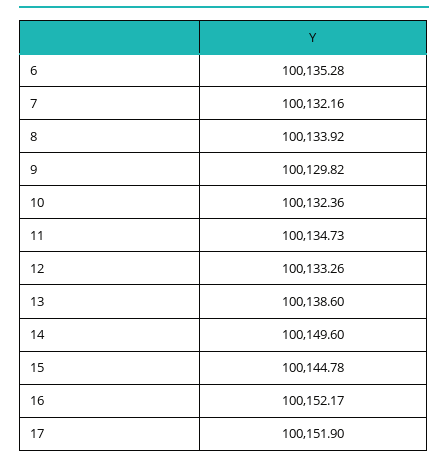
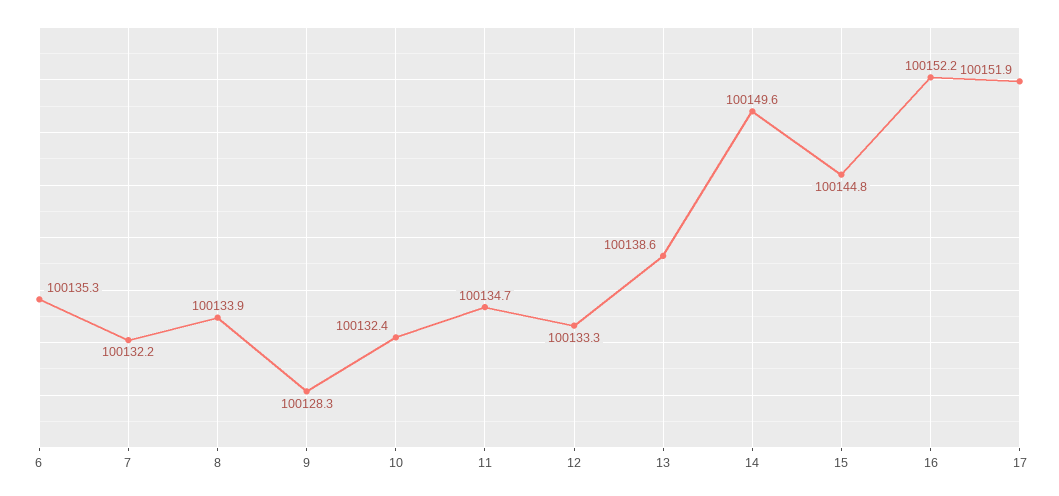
  {
    "6": 100135.28,
    "7": 100132.16,
    "8": 100133.92,
-   "9": 100129.82,
+   "9": 100128.3,
    "10": 100132.36,
    "11": 100134.73,
    "12": 100133.26,
    "13": 100138.6,
    "14": 100149.6,
    "15": 100144.78,
    "16": 100152.17,
    "17": 100151.9
  }

